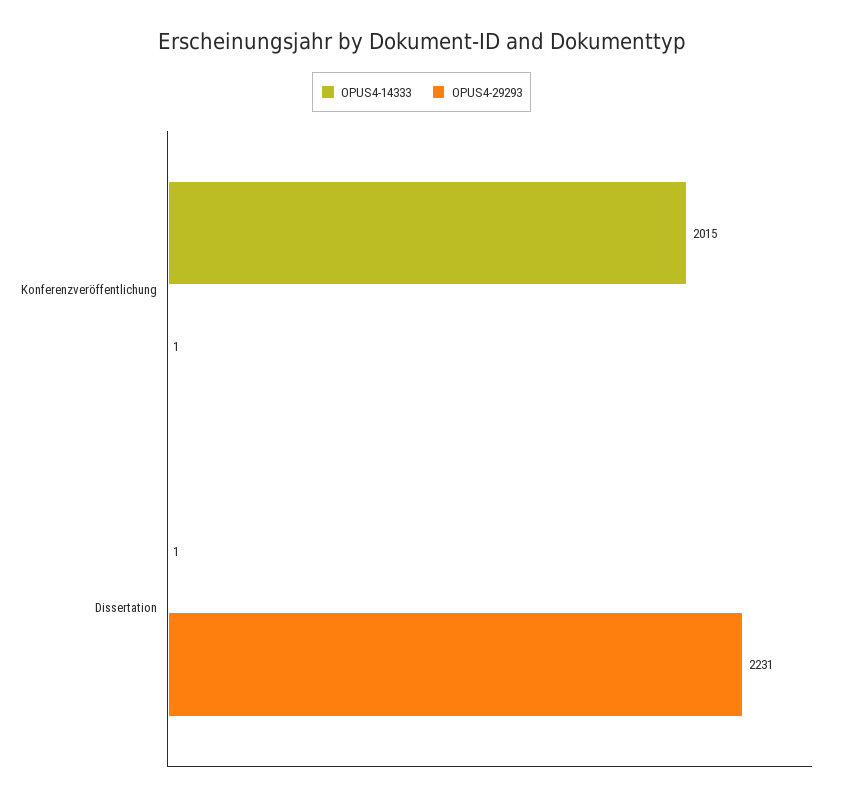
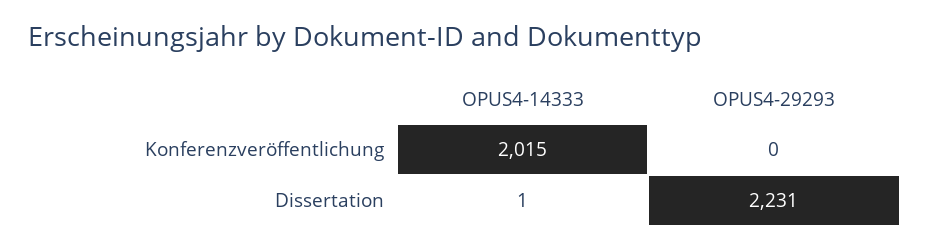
  {
    "OPUS4-14333": {
      "Konferenzveröffentlichung": 2015,
      "Dissertation": 1
    },
    "OPUS4-29293": {
-     "Konferenzveröffentlichung": 1,
+     "Konferenzveröffentlichung": 0,
      "Dissertation": 2231
    }
  }

